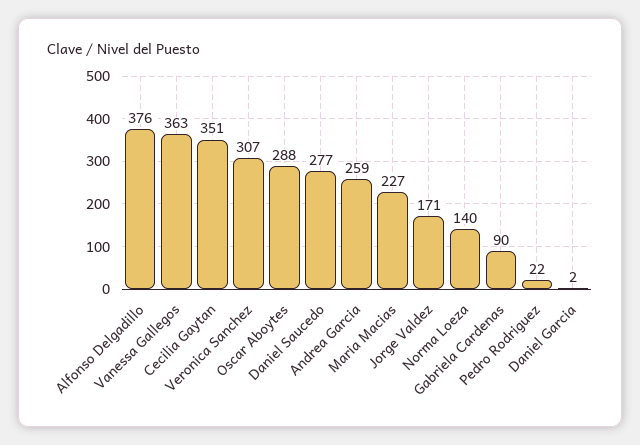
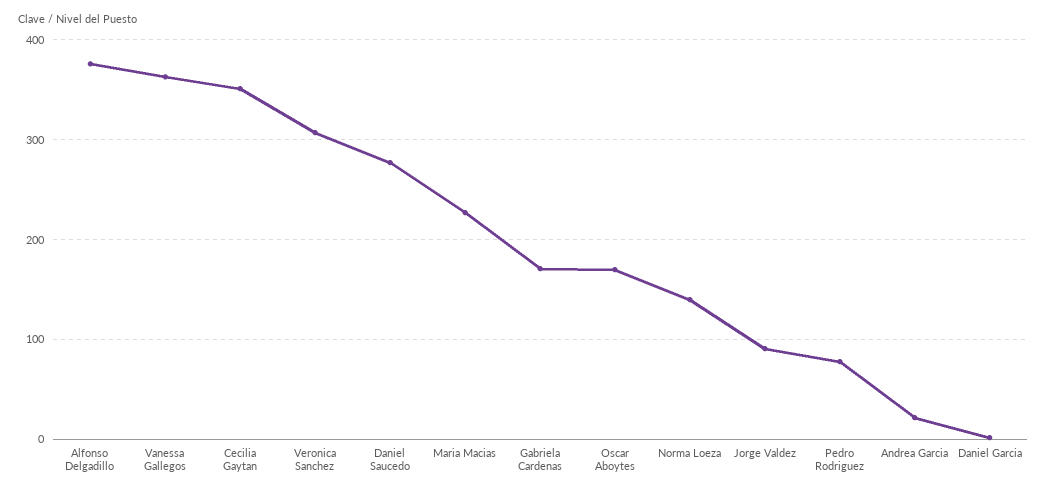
  {
    "Alfonso Delgadillo": 376,
    "Vanessa Gallegos": 363,
    "Cecilia Gaytan": 351,
    "Veronica Sanchez": 307,
-   "Oscar Aboytes": 288,
+   "Oscar Aboytes": 170,
    "Daniel Saucedo": 277,
-   "Andrea Garcia": 259,
+   "Andrea Garcia": 20,
    "Maria Macias": 227,
-   "Jorge Valdez": 171,
+   "Jorge Valdez": 90,
    "Norma Loeza": 140,
-   "Gabriela Cardenas": 90,
+   "Gabriela Cardenas": 170,
-   "Pedro Rodriguez": 22,
+   "Pedro Rodriguez": 80,
    "Daniel Garcia": 2
  }

